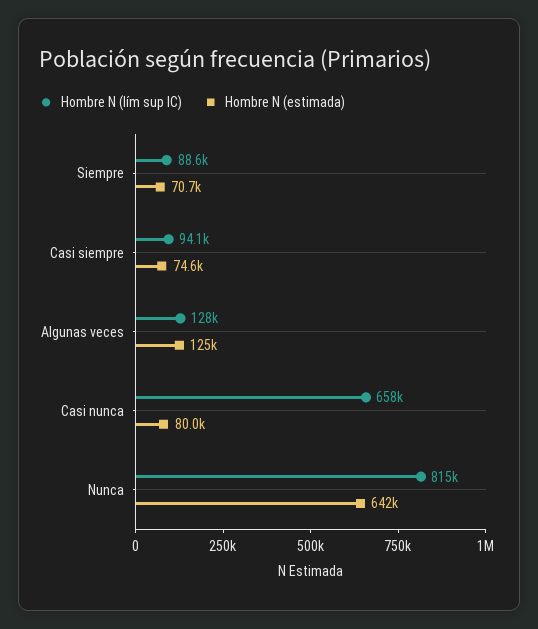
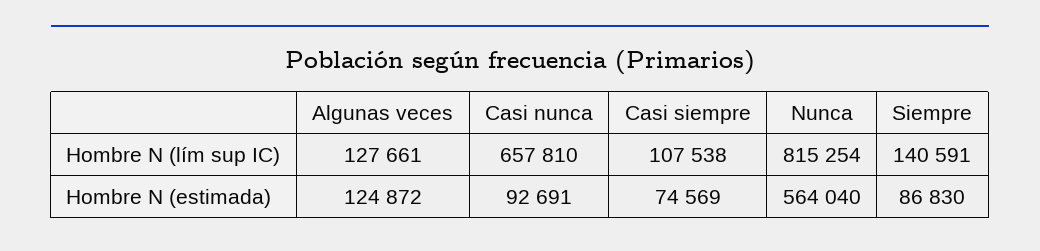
  {
    "Hombre N (lím sup IC)": {
-     "Siempre": 88600,
+     "Siempre": 140591,
-     "Casi siempre": 94100,
+     "Casi siempre": 107538,
      "Algunas veces": 127661,
      "Casi nunca": 657810,
      "Nunca": 815254
    },
    "Hombre N (estimada)": {
-     "Siempre": 70700,
+     "Siempre": 86830,
      "Casi siempre": 74569,
      "Algunas veces": 124872,
-     "Casi nunca": 80000,
+     "Casi nunca": 92691,
-     "Nunca": 642000
+     "Nunca": 564040
    }
  }

